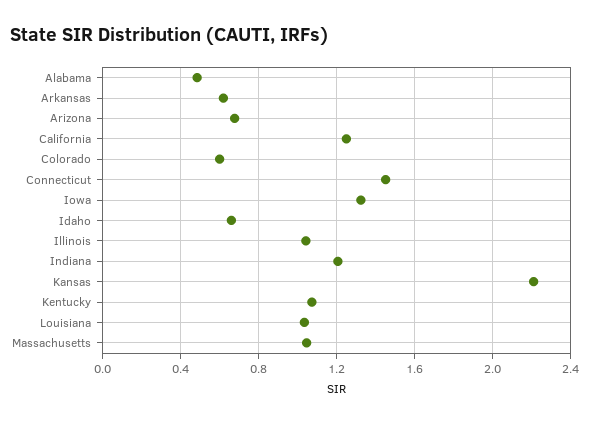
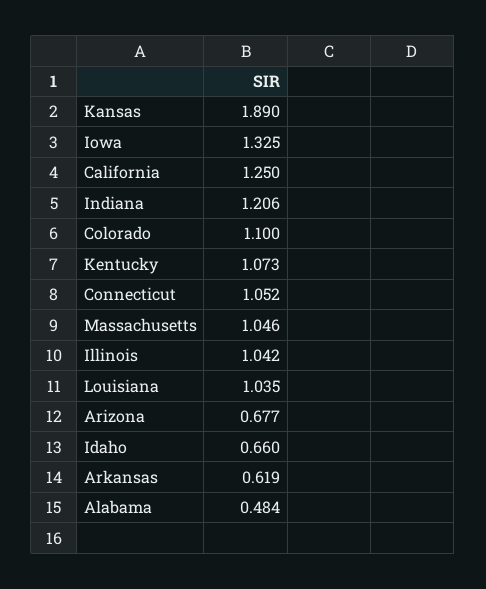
  {
    "Alabama": 0.484,
    "Arkansas": 0.619,
    "Arizona": 0.677,
    "California": 1.25,
-   "Colorado": 0.6,
+   "Colorado": 1.1,
-   "Connecticut": 1.45,
+   "Connecticut": 1.052,
    "Iowa": 1.325,
    "Idaho": 0.66,
    "Illinois": 1.042,
    "Indiana": 1.206,
-   "Kansas": 2.2,
+   "Kansas": 1.89,
    "Kentucky": 1.073,
    "Louisiana": 1.035,
    "Massachusetts": 1.046
  }

